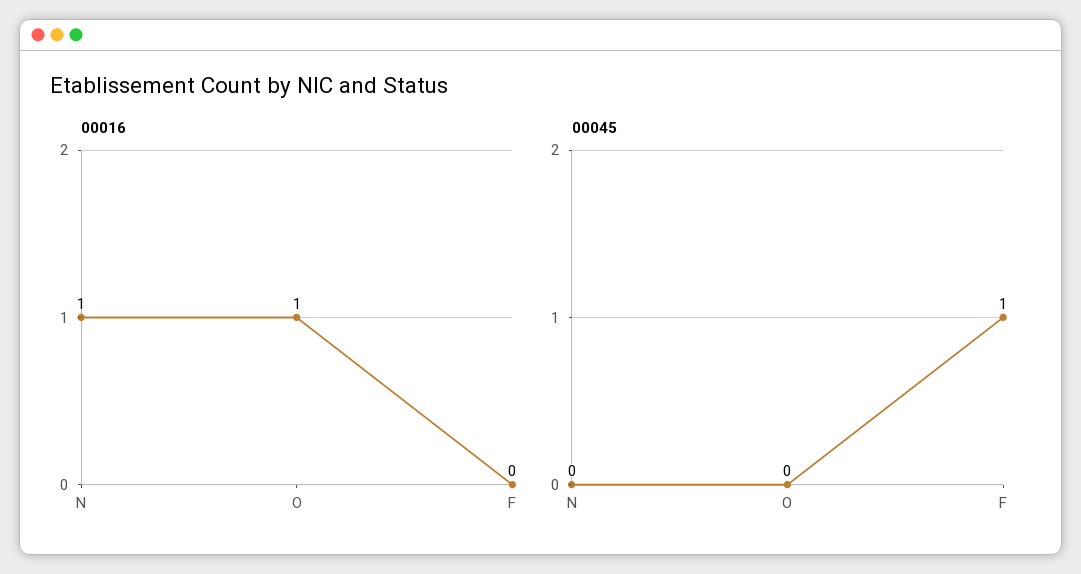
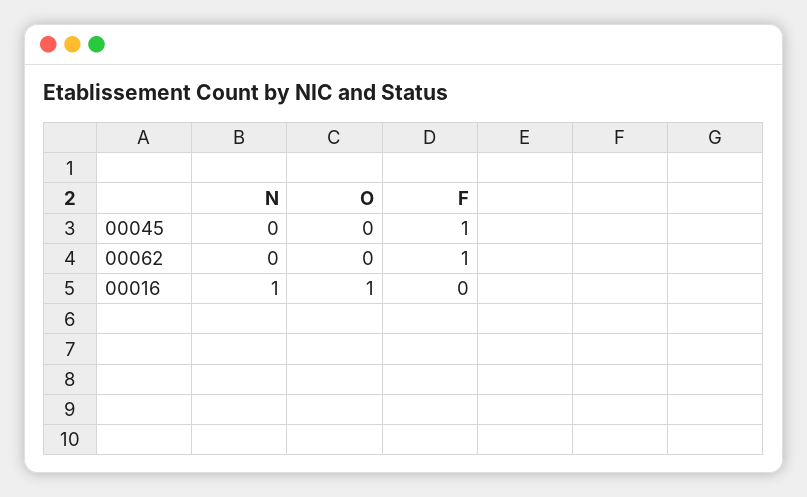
  {
    "00016": {
      "N": 1,
      "O": 1,
      "F": 0
    },
    "00045": {
      "N": 0,
      "O": 0,
      "F": 1
-   }
+   },
+   "00062": {
+     "N": 0,
+     "O": 0,
+     "F": 1
+   }
  }

